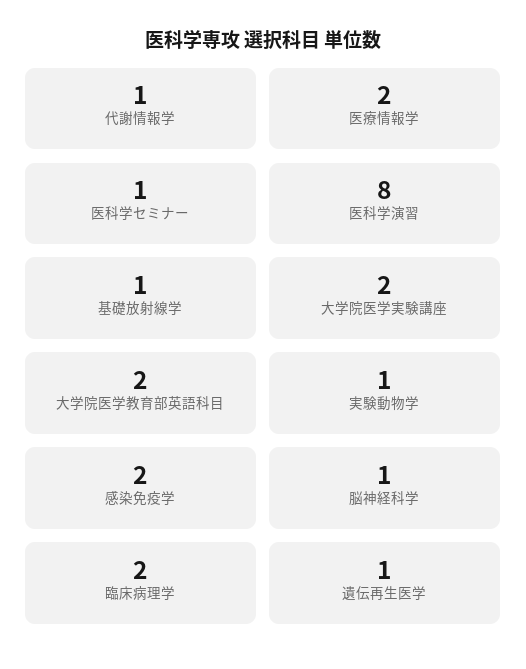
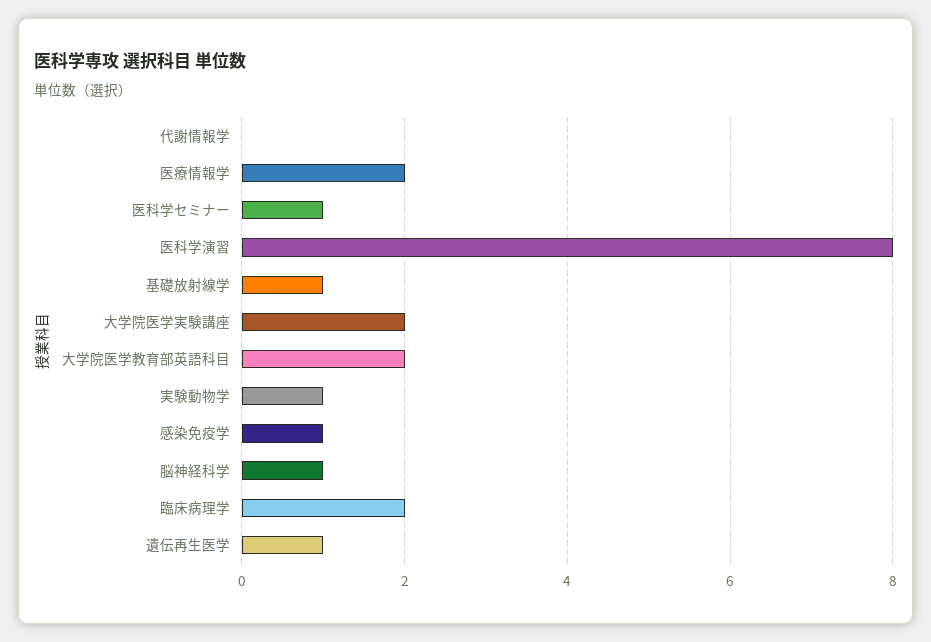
  {
-   "代謝情報学": 1,
+   "代謝情報学": 0,
    "医療情報学": 2,
    "医科学セミナー": 1,
    "医科学演習": 8,
    "基礎放射線学": 1,
    "大学院医学実験講座": 2,
    "大学院医学教育部英語科目": 2,
    "実験動物学": 1,
-   "感染免疫学": 2,
+   "感染免疫学": 1,
    "脳神経科学": 1,
    "臨床病理学": 2,
    "遺伝再生医学": 1
  }

